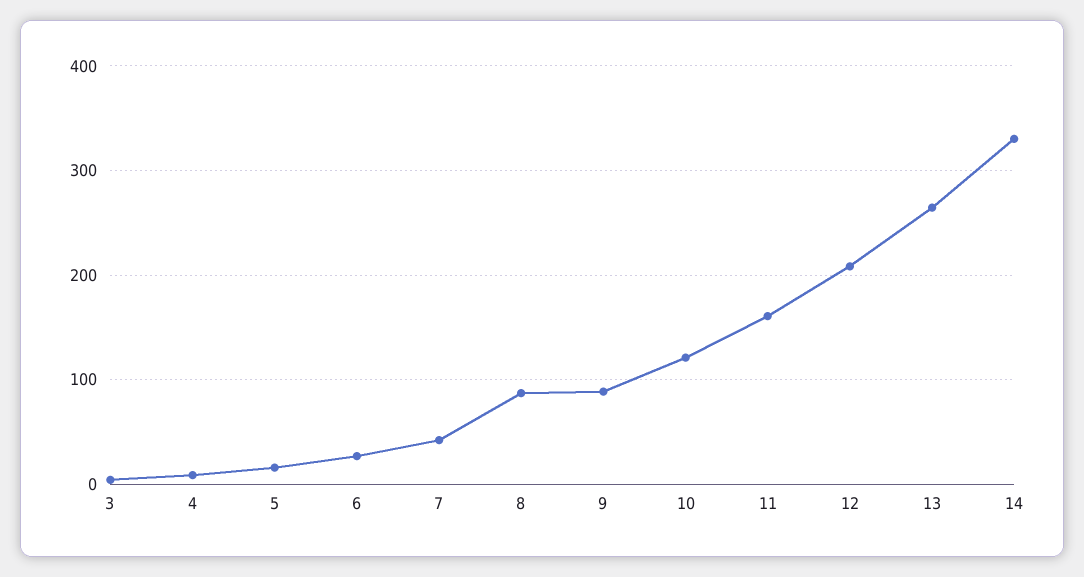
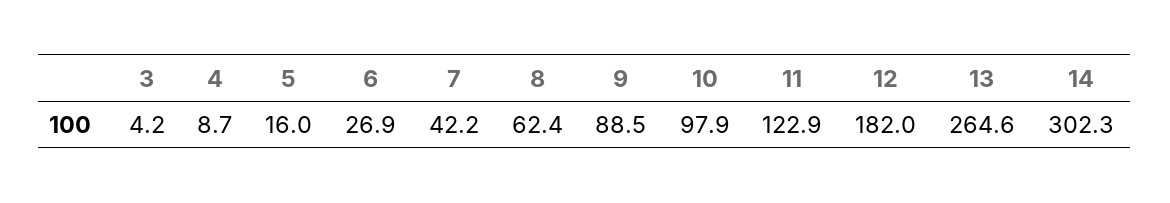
  {
    "3": 4.2,
    "4": 8.7,
    "5": 16,
    "6": 26.9,
    "7": 42.2,
-   "8": 90,
+   "8": 62.4,
    "9": 88.5,
-   "10": 120,
+   "10": 97.9,
-   "11": 160,
+   "11": 122.9,
-   "12": 210,
+   "12": 182,
    "13": 264.6,
-   "14": 330
+   "14": 302.3
  }

